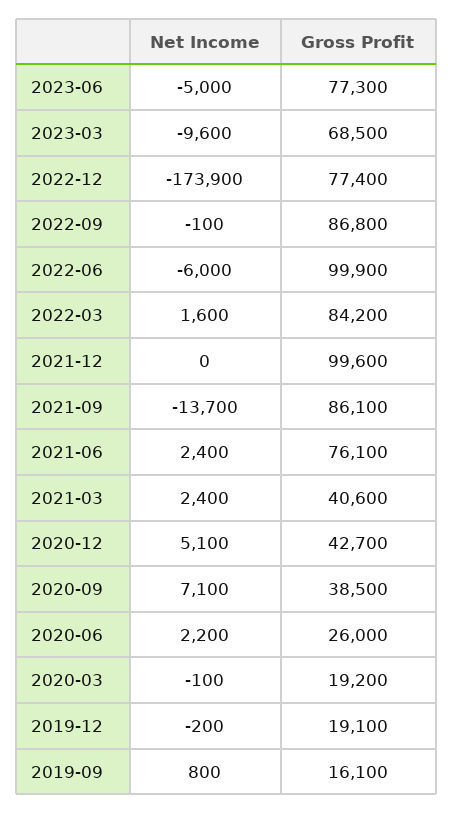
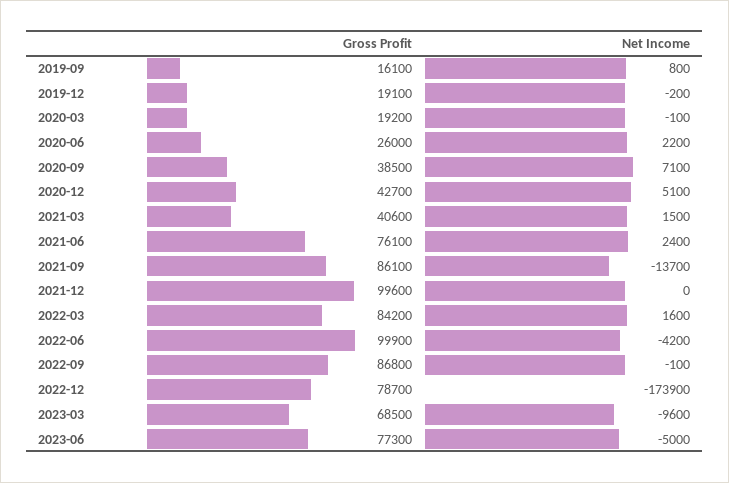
  {
    "Net Income": {
      "2023-06": -5000,
      "2023-03": -9600,
      "2022-12": -173900,
      "2022-09": -100,
-     "2022-06": -6000,
+     "2022-06": -4200,
      "2022-03": 1600,
      "2021-12": 0,
      "2021-09": -13700,
      "2021-06": 2400,
-     "2021-03": 2400,
+     "2021-03": 1500,
      "2020-12": 5100,
      "2020-09": 7100,
      "2020-06": 2200,
      "2020-03": -100,
      "2019-12": -200,
      "2019-09": 800
    },
    "Gross Profit": {
      "2023-06": 77300,
      "2023-03": 68500,
-     "2022-12": 77400,
+     "2022-12": 78700,
      "2022-09": 86800,
      "2022-06": 99900,
      "2022-03": 84200,
      "2021-12": 99600,
      "2021-09": 86100,
      "2021-06": 76100,
      "2021-03": 40600,
      "2020-12": 42700,
      "2020-09": 38500,
      "2020-06": 26000,
      "2020-03": 19200,
      "2019-12": 19100,
      "2019-09": 16100
    }
  }

